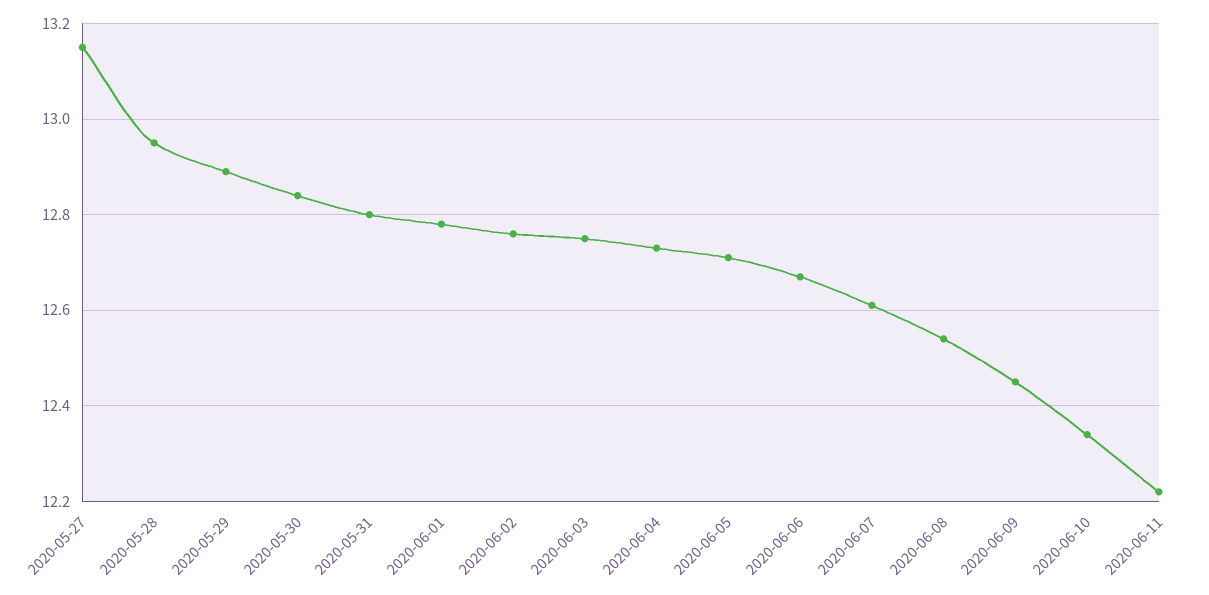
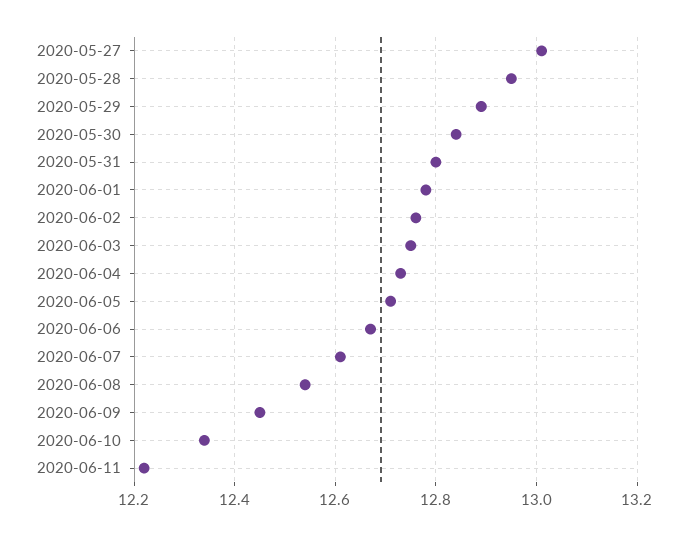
  {
-   "2020-05-27": 13.15,
+   "2020-05-27": 13,
    "2020-05-28": 12.95,
    "2020-05-29": 12.9,
    "2020-05-30": 12.85,
    "2020-05-31": 12.8,
    "2020-06-01": 12.8,
    "2020-06-02": 12.75,
    "2020-06-03": 12.75,
    "2020-06-04": 12.75,
    "2020-06-05": 12.7,
    "2020-06-06": 12.65,
    "2020-06-07": 12.6,
    "2020-06-08": 12.55,
    "2020-06-09": 12.45,
    "2020-06-10": 12.35,
    "2020-06-11": 12.2
  }

